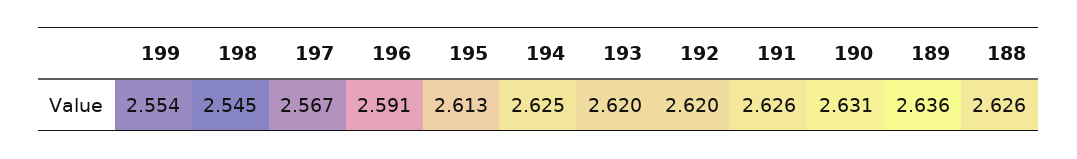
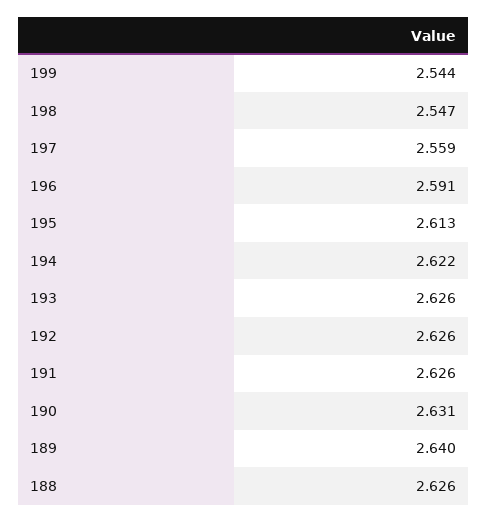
  {
-   "199": 2.554,
+   "199": 2.544,
-   "198": 2.545,
+   "198": 2.547,
-   "197": 2.567,
+   "197": 2.559,
    "196": 2.591,
    "195": 2.613,
-   "194": 2.625,
+   "194": 2.622,
-   "193": 2.62,
+   "193": 2.626,
-   "192": 2.62,
+   "192": 2.626,
    "191": 2.626,
    "190": 2.631,
-   "189": 2.636,
+   "189": 2.64,
    "188": 2.626
  }

